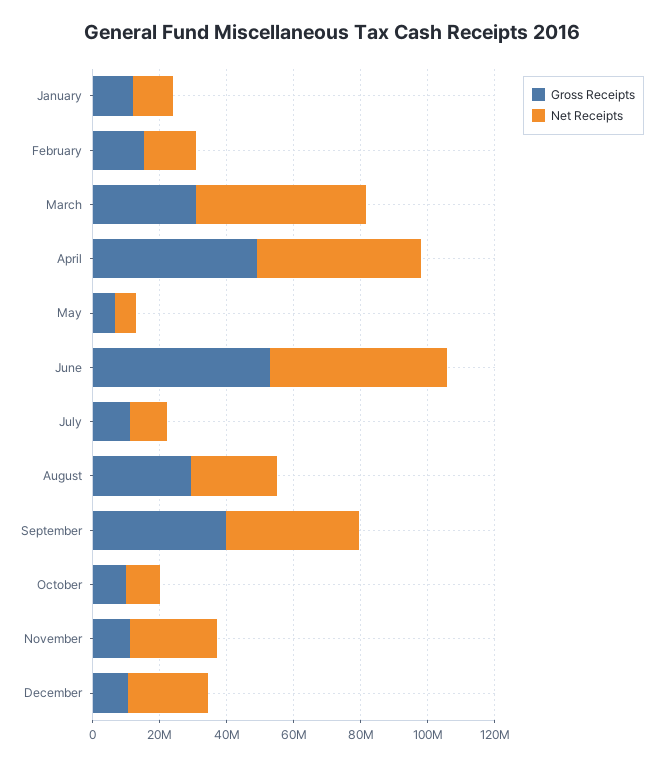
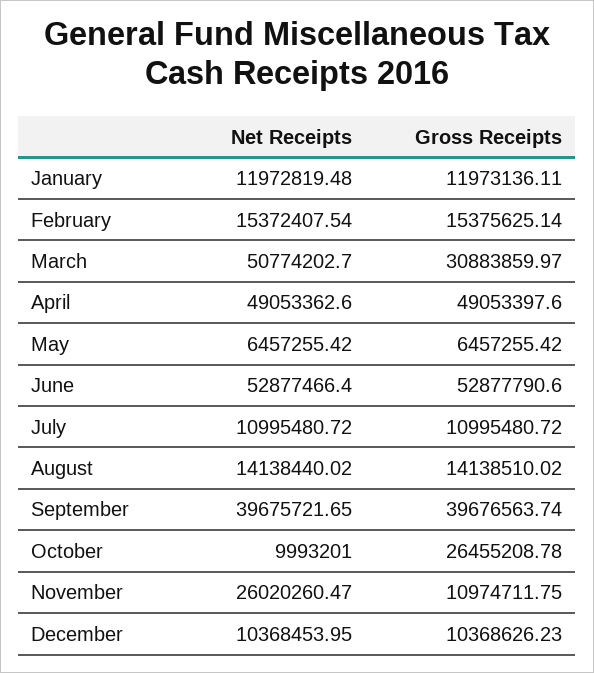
  {
    "Gross Receipts": {
      "January": 11973136.11,
      "February": 15375625.14,
      "March": 30883859.97,
      "April": 49053397.6,
      "May": 6457255.42,
      "June": 52877790.6,
      "July": 10995480.72,
-     "August": 30000000,
+     "August": 14138510.02,
      "September": 39676563.74,
-     "October": 10000000,
+     "October": 26455208.78,
      "November": 10974711.75,
      "December": 10368626.23
    },
    "Net Receipts": {
      "January": 11972819.48,
      "February": 15372407.54,
      "March": 50774202.7,
      "April": 49053362.6,
      "May": 6457255.42,
      "June": 52877466.4,
      "July": 10995480.72,
-     "August": 25000000,
+     "August": 14138440.02,
      "September": 39675721.65,
      "October": 9993201,
      "November": 26020260.47,
-     "December": 25000000
+     "December": 10368453.95
    }
  }

